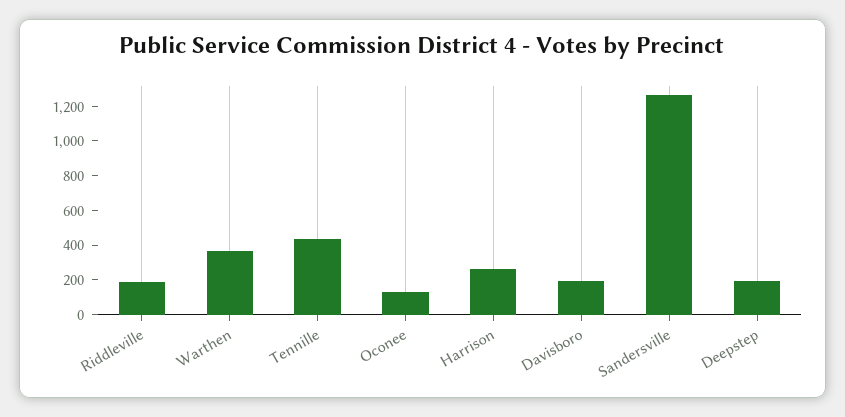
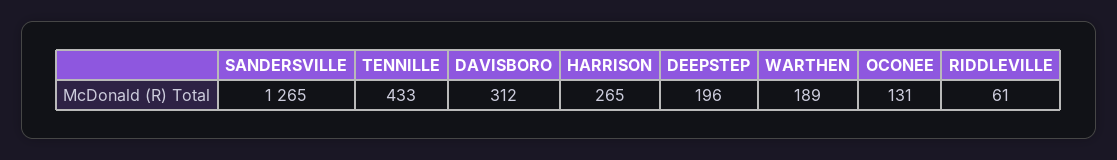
  {
-   "Riddleville": 200,
+   "Riddleville": 61,
-   "Warthen": 350,
+   "Warthen": 189,
    "Tennille": 433,
    "Oconee": 131,
    "Harrison": 265,
-   "Davisboro": 200,
+   "Davisboro": 312,
    "Sandersville": 1265,
    "Deepstep": 196
  }

